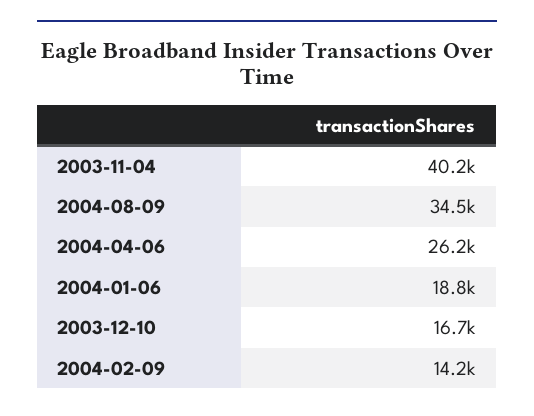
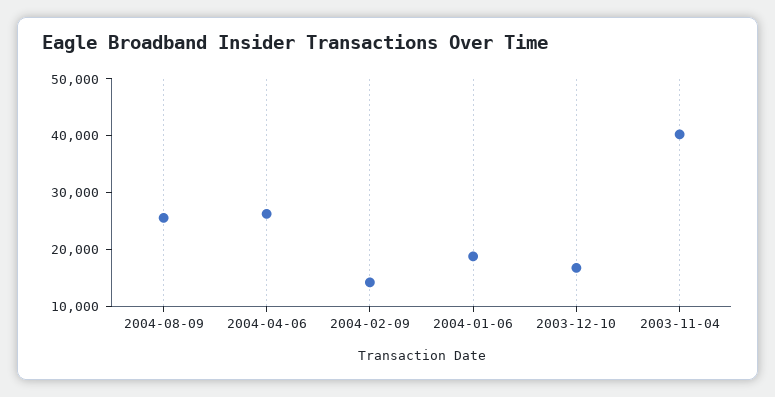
  {
    "2003-11-04": 40200,
-   "2004-08-09": 34500,
+   "2004-08-09": 26000,
    "2004-04-06": 26200,
    "2004-01-06": 18800,
    "2003-12-10": 16700,
    "2004-02-09": 14200
  }

